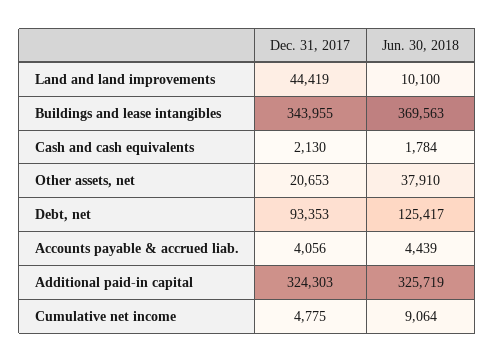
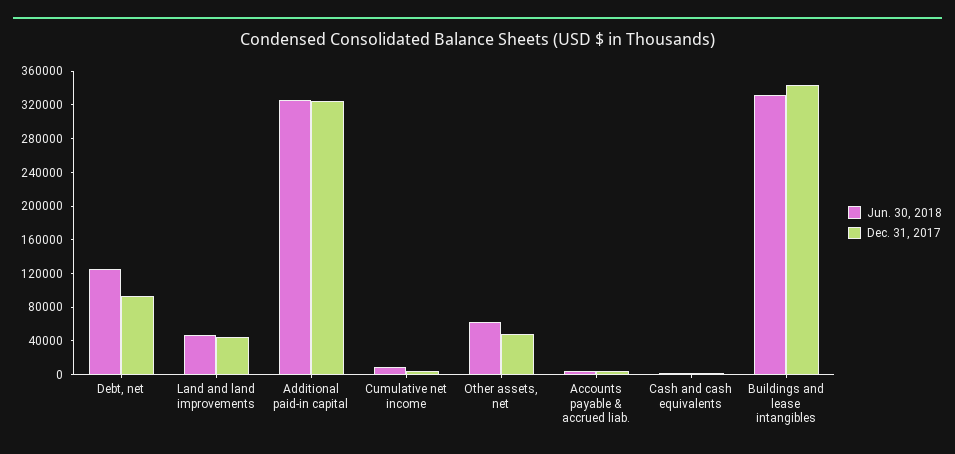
  {
    "Dec. 31, 2017": {
      "Land and land improvements": 44419,
      "Buildings and lease intangibles": 343955,
      "Cash and cash equivalents": 2130,
-     "Other assets, net": 20653,
+     "Other assets, net": 50000,
      "Debt, net": 93353,
      "Accounts payable & accrued liab.": 4056,
      "Additional paid-in capital": 324303,
      "Cumulative net income": 4775
    },
    "Jun. 30, 2018": {
-     "Land and land improvements": 10100,
+     "Land and land improvements": 50000,
-     "Buildings and lease intangibles": 369563,
+     "Buildings and lease intangibles": 330000,
      "Cash and cash equivalents": 1784,
-     "Other assets, net": 37910,
+     "Other assets, net": 60000,
      "Debt, net": 125417,
      "Accounts payable & accrued liab.": 4439,
      "Additional paid-in capital": 325719,
      "Cumulative net income": 9064
    }
  }

